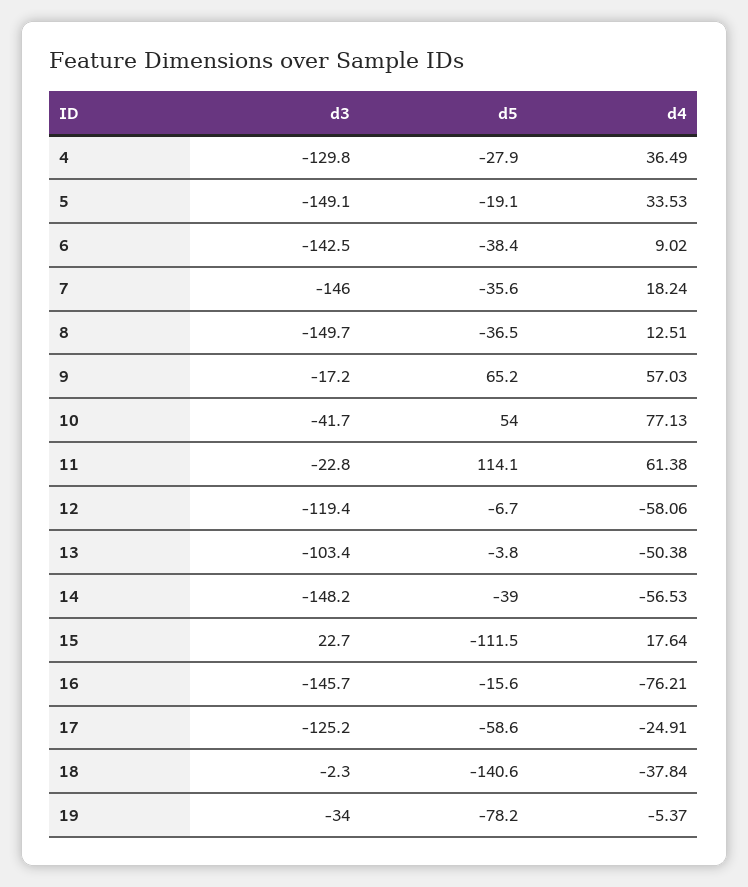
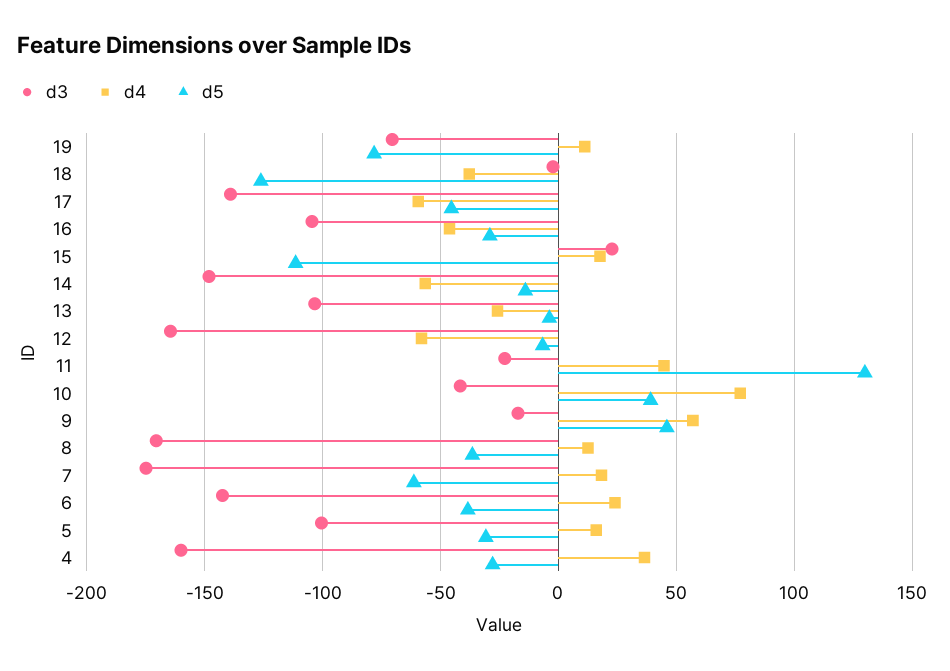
  {
    "d3": {
-     "4": -129.8,
+     "4": -160,
-     "5": -149.1,
+     "5": -100,
      "6": -142.5,
-     "7": -146,
+     "7": -175,
-     "8": -149.7,
+     "8": -170,
      "9": -17.2,
      "10": -41.7,
      "11": -22.8,
-     "12": -119.4,
+     "12": -165,
      "13": -103.4,
      "14": -148.2,
      "15": 22.7,
-     "16": -145.7,
+     "16": -105,
-     "17": -125.2,
+     "17": -140,
      "18": -2.3,
-     "19": -34
+     "19": -70
    },
    "d5": {
      "4": -27.9,
-     "5": -19.1,
+     "5": -30,
      "6": -38.4,
-     "7": -35.6,
+     "7": -60,
      "8": -36.5,
-     "9": 65.2,
+     "9": 45,
-     "10": 54,
+     "10": 40,
-     "11": 114.1,
+     "11": 130,
      "12": -6.7,
      "13": -3.8,
-     "14": -39,
+     "14": -15,
      "15": -111.5,
-     "16": -15.6,
+     "16": -30,
-     "17": -58.6,
+     "17": -45,
-     "18": -140.6,
+     "18": -125,
      "19": -78.2
    },
    "d4": {
      "4": 36.49,
-     "5": 33.53,
+     "5": 15,
-     "6": 9.02,
+     "6": 25,
      "7": 18.24,
      "8": 12.51,
      "9": 57.03,
      "10": 77.13,
-     "11": 61.38,
+     "11": 45,
      "12": -58.06,
-     "13": -50.38,
+     "13": -25,
      "14": -56.53,
      "15": 17.64,
-     "16": -76.21,
+     "16": -45,
-     "17": -24.91,
+     "17": -60,
      "18": -37.84,
-     "19": -5.37
+     "19": 10
    }
  }

